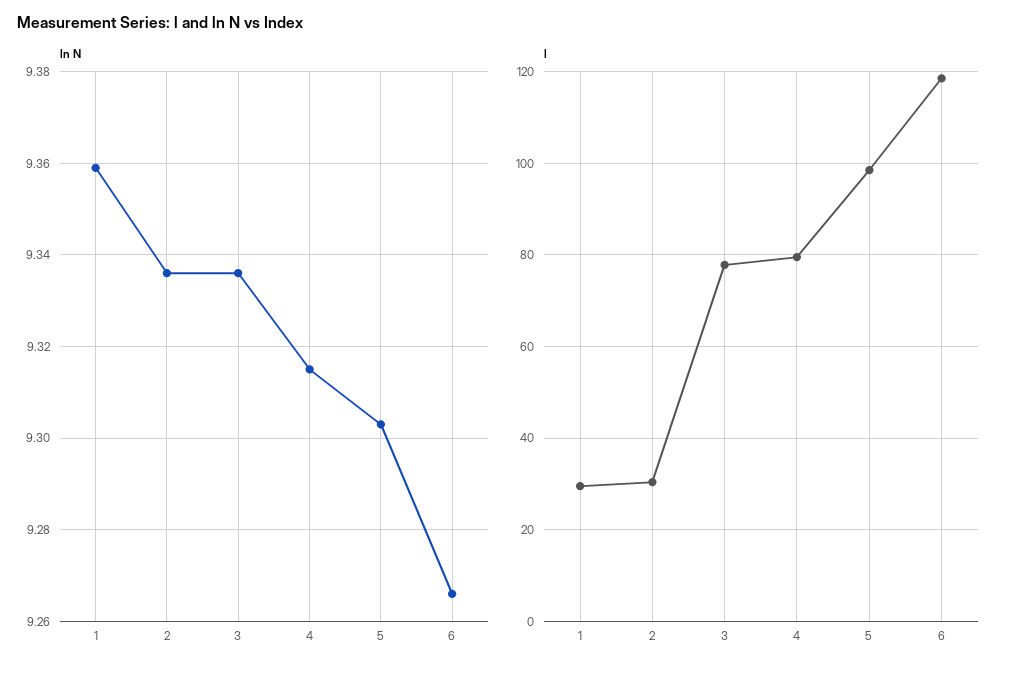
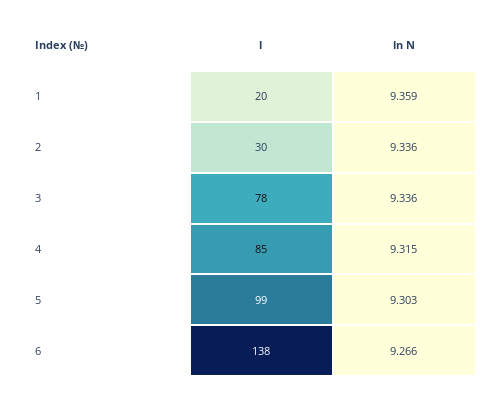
  {
    "ln N": {
      "1": 9.359,
      "2": 9.336,
      "3": 9.336,
      "4": 9.315,
      "5": 9.303,
      "6": 9.266
    },
    "l": {
-     "1": 30,
+     "1": 20,
      "2": 30,
      "3": 78,
-     "4": 80,
+     "4": 85,
      "5": 99,
-     "6": 118
+     "6": 138
    }
  }

